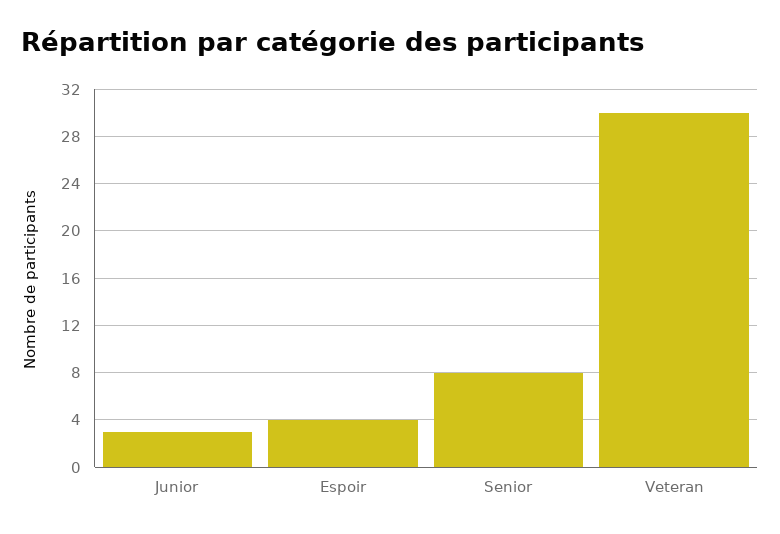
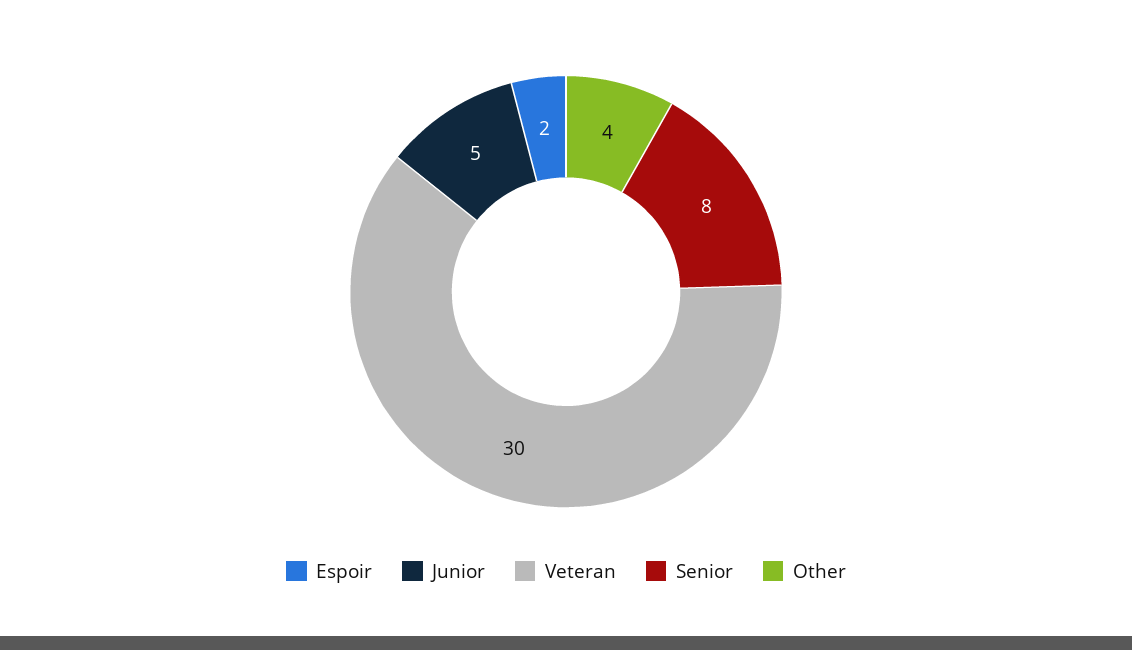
  {
-   "Junior": 3,
+   "Junior": 5,
-   "Espoir": 4,
+   "Espoir": 2,
    "Senior": 8,
-   "Veteran": 30
+   "Veteran": 30,
+   "Other": 4
  }

